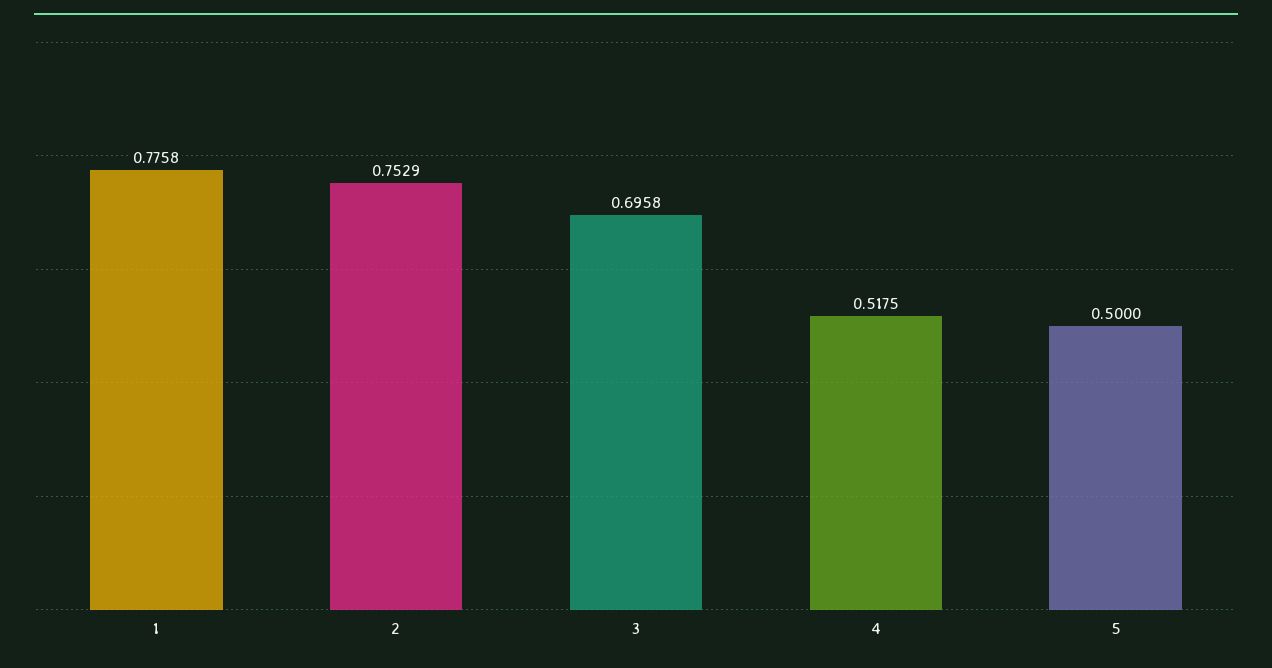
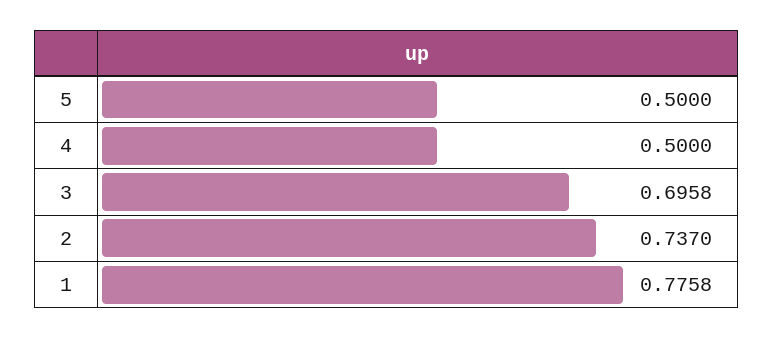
  {
    "1": 0.7758,
-   "2": 0.7529,
+   "2": 0.737,
    "3": 0.6958,
-   "4": 0.5175,
+   "4": 0.5,
    "5": 0.5
  }

